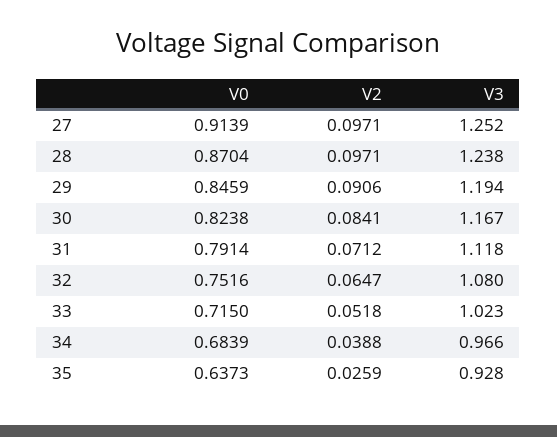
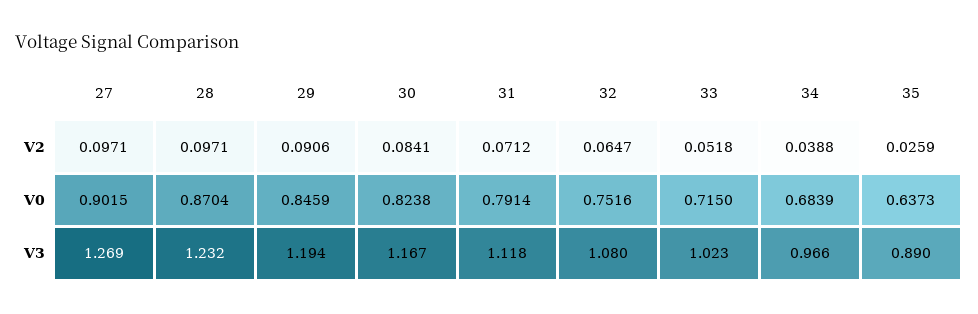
  {
    "V0": {
-     "27": 0.9139,
+     "27": 0.9015,
      "28": 0.8704,
      "29": 0.8459,
      "30": 0.8238,
      "31": 0.7914,
      "32": 0.7516,
      "33": 0.715,
      "34": 0.6839,
      "35": 0.6373
    },
    "V2": {
      "27": 0.0971,
      "28": 0.0971,
      "29": 0.0906,
      "30": 0.0841,
      "31": 0.0712,
      "32": 0.0647,
      "33": 0.0518,
      "34": 0.0388,
      "35": 0.0259
    },
    "V3": {
-     "27": 1.252,
+     "27": 1.269,
-     "28": 1.238,
+     "28": 1.232,
      "29": 1.194,
      "30": 1.167,
      "31": 1.118,
      "32": 1.08,
      "33": 1.023,
      "34": 0.966,
-     "35": 0.928
+     "35": 0.89
    }
  }

